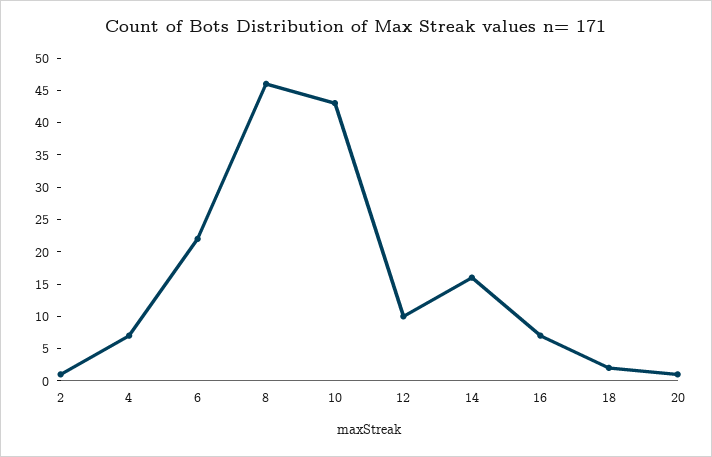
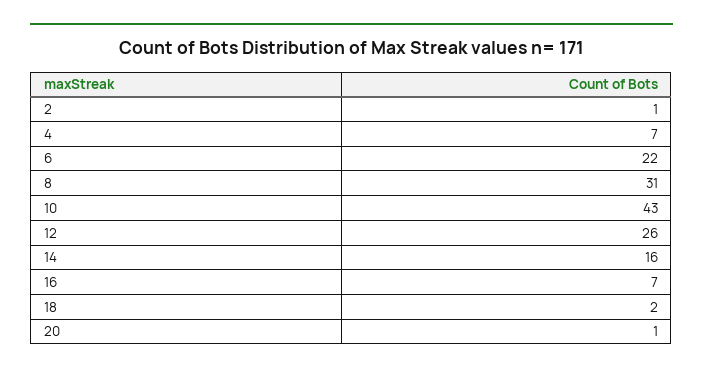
  {
    "2": 1,
    "4": 7,
    "6": 22,
-   "8": 45,
+   "8": 31,
    "10": 43,
-   "12": 10,
+   "12": 26,
    "14": 16,
    "16": 7,
    "18": 2,
    "20": 1
  }

